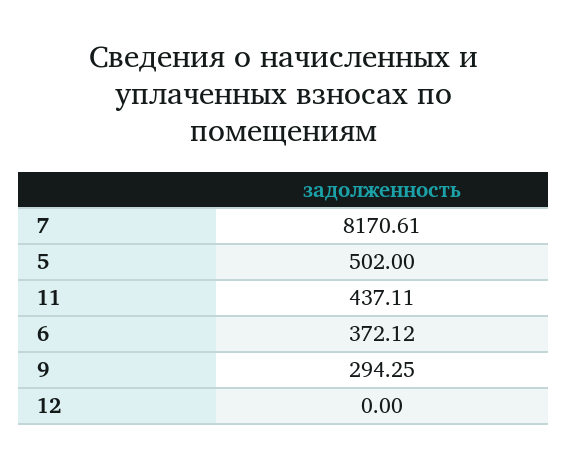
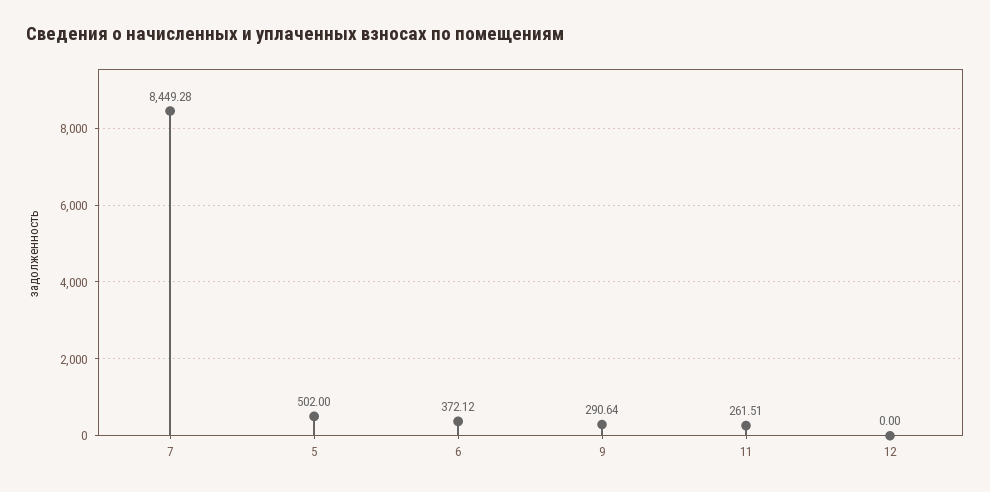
  {
-   "7": 8170.61,
+   "7": 8449.28,
    "5": 502,
-   "11": 437.11,
+   "11": 261.51,
    "6": 372.12,
-   "9": 294.25,
+   "9": 290.64,
    "12": 0
  }

